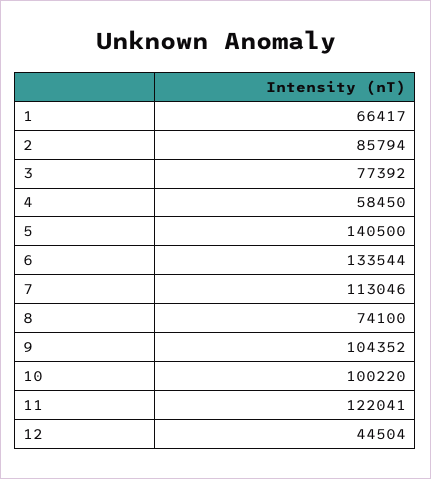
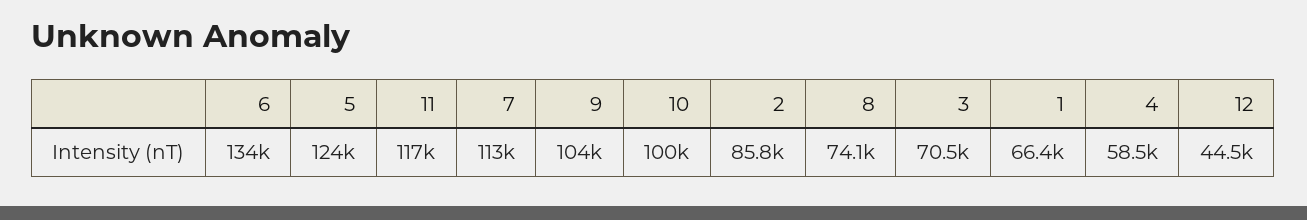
  {
    "1": 66417,
    "2": 85794,
-   "3": 77392,
+   "3": 70500,
    "4": 58450,
-   "5": 140500,
+   "5": 124000,
    "6": 133544,
    "7": 113046,
    "8": 74100,
    "9": 104352,
    "10": 100220,
-   "11": 122041,
+   "11": 117000,
    "12": 44504
  }

